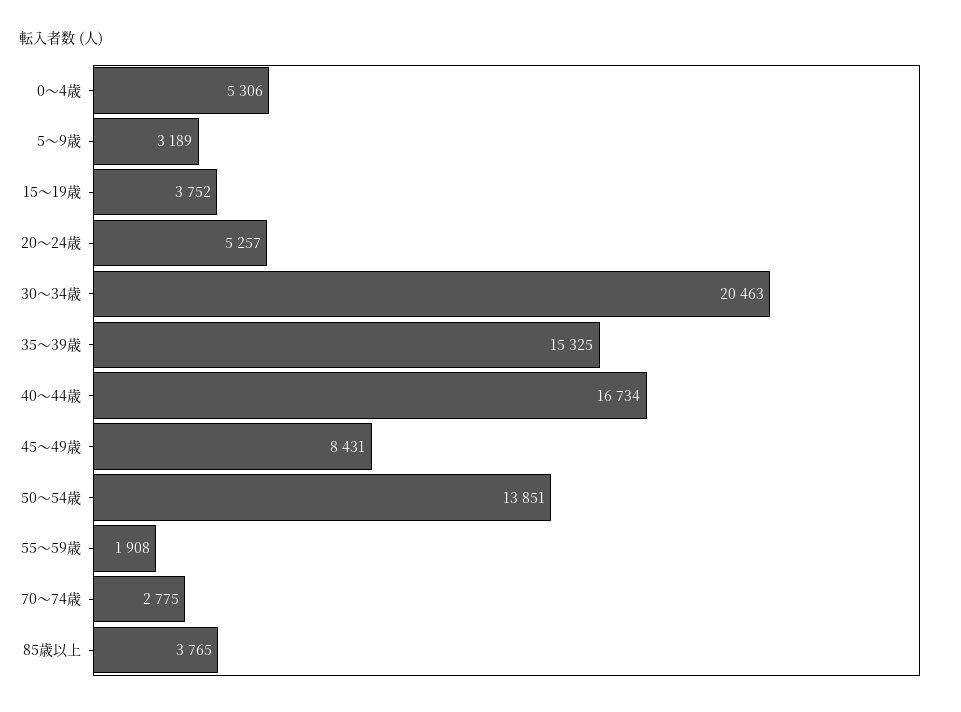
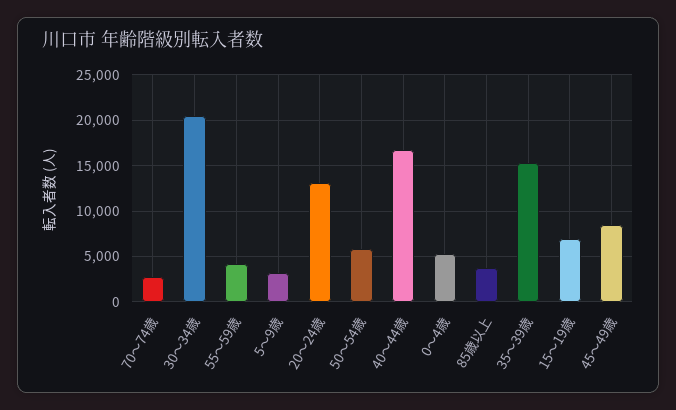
  {
    "0～4歳": 5306,
    "5～9歳": 3189,
-   "15～19歳": 3752,
+   "15～19歳": 7000,
-   "20～24歳": 5257,
+   "20～24歳": 13000,
    "30～34歳": 20463,
    "35～39歳": 15325,
    "40～44歳": 16734,
    "45～49歳": 8431,
-   "50～54歳": 13851,
+   "50～54歳": 6000,
-   "55～59歳": 1908,
+   "55～59歳": 4000,
    "70～74歳": 2775,
    "85歳以上": 3765
  }

